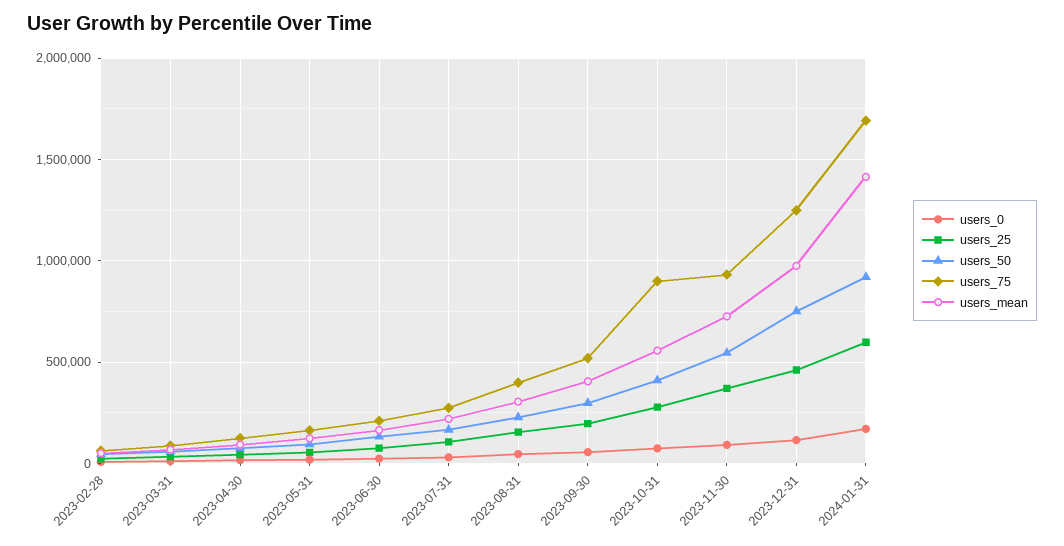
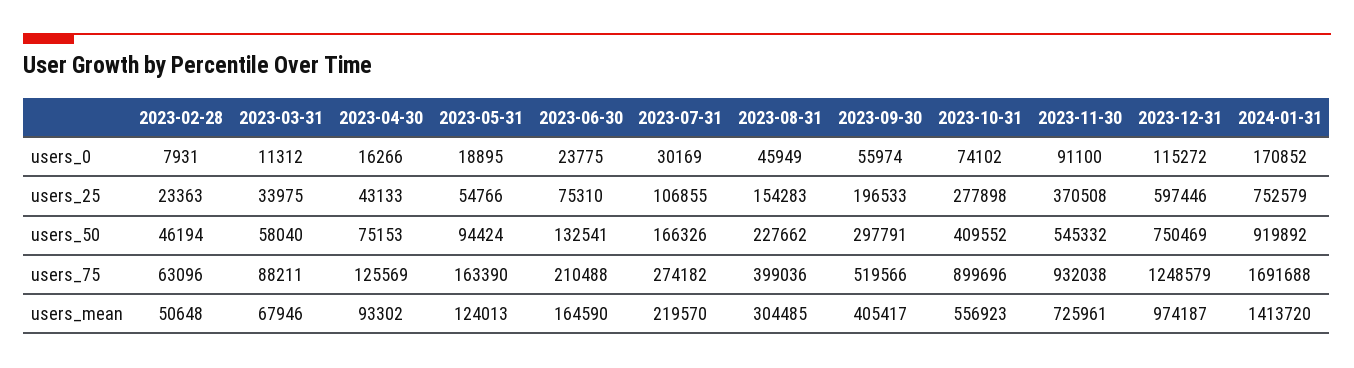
  {
    "users_0": {
      "2023-02-28": 7931,
      "2023-03-31": 11312,
      "2023-04-30": 16266,
      "2023-05-31": 18895,
      "2023-06-30": 23775,
      "2023-07-31": 30169,
      "2023-08-31": 45949,
      "2023-09-30": 55974,
      "2023-10-31": 74102,
      "2023-11-30": 91100,
      "2023-12-31": 115272,
      "2024-01-31": 170852
    },
    "users_25": {
      "2023-02-28": 23363,
      "2023-03-31": 33975,
      "2023-04-30": 43133,
      "2023-05-31": 54766,
      "2023-06-30": 75310,
      "2023-07-31": 106855,
      "2023-08-31": 154283,
      "2023-09-30": 196533,
      "2023-10-31": 277898,
      "2023-11-30": 370508,
-     "2023-12-31": 450000,
+     "2023-12-31": 597446,
-     "2024-01-31": 600000
+     "2024-01-31": 752579
    },
    "users_50": {
      "2023-02-28": 46194,
      "2023-03-31": 58040,
      "2023-04-30": 75153,
      "2023-05-31": 94424,
      "2023-06-30": 132541,
      "2023-07-31": 166326,
      "2023-08-31": 227662,
      "2023-09-30": 297791,
      "2023-10-31": 409552,
      "2023-11-30": 545332,
      "2023-12-31": 750469,
      "2024-01-31": 919892
    },
    "users_75": {
      "2023-02-28": 63096,
      "2023-03-31": 88211,
      "2023-04-30": 125569,
      "2023-05-31": 163390,
      "2023-06-30": 210488,
      "2023-07-31": 274182,
      "2023-08-31": 399036,
      "2023-09-30": 519566,
      "2023-10-31": 899696,
      "2023-11-30": 932038,
      "2023-12-31": 1248579,
      "2024-01-31": 1691688
    },
    "users_mean": {
      "2023-02-28": 50648,
      "2023-03-31": 67946,
      "2023-04-30": 93302,
      "2023-05-31": 124013,
      "2023-06-30": 164590,
      "2023-07-31": 219570,
      "2023-08-31": 304485,
      "2023-09-30": 405417,
      "2023-10-31": 556923,
      "2023-11-30": 725961,
      "2023-12-31": 974187,
      "2024-01-31": 1413720
    }
  }

